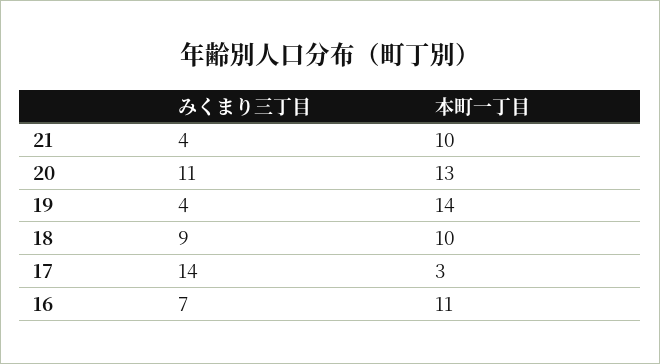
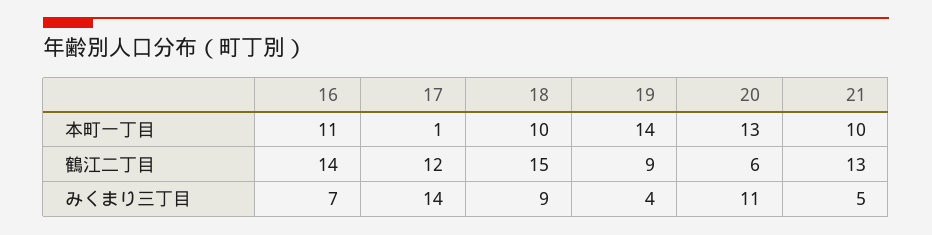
  {
    "みくまり三丁目": {
-     "21": 4,
+     "21": 5,
      "20": 11,
      "19": 4,
      "18": 9,
      "17": 14,
      "16": 7
    },
    "本町一丁目": {
      "21": 10,
      "20": 13,
      "19": 14,
      "18": 10,
-     "17": 3,
+     "17": 1,
      "16": 11
-   }
+   },
+   "鶴江二丁目": {
+     "16": 14,
+     "17": 12,
+     "18": 15,
+     "19": 9,
+     "20": 6,
+     "21": 13
+   }
  }

